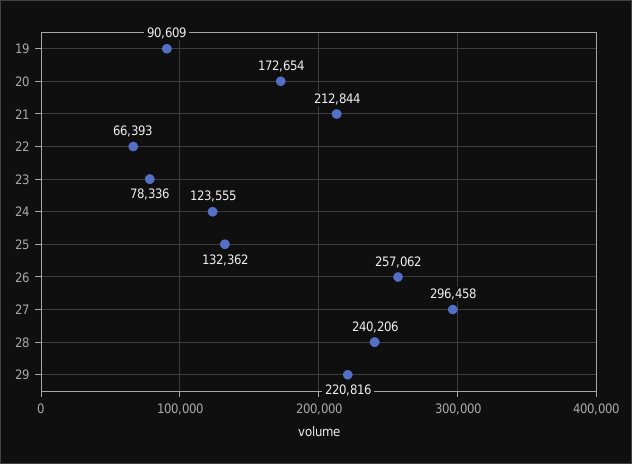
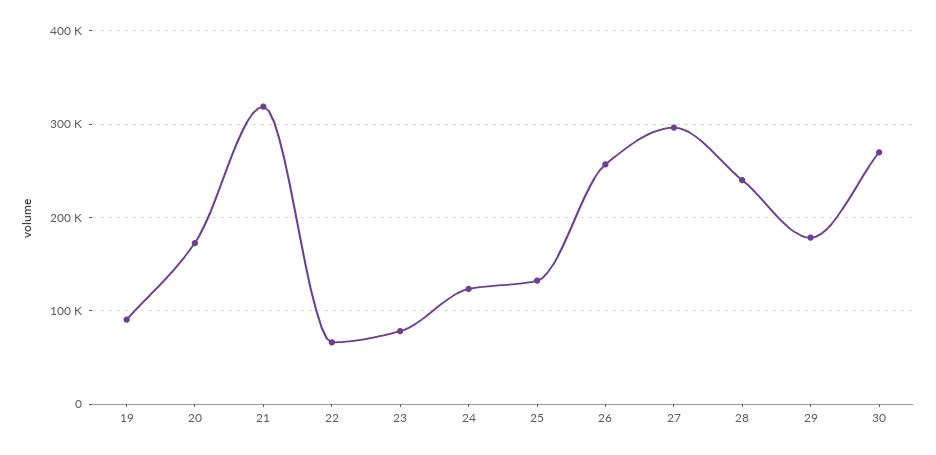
  {
    "19": 90609,
    "20": 172654,
-   "21": 212844,
+   "21": 320000,
    "22": 66393,
    "23": 78336,
    "24": 123555,
    "25": 132362,
    "26": 257062,
    "27": 296458,
    "28": 240206,
-   "29": 220816
+   "29": 180000,
+   "30": 270000
  }

